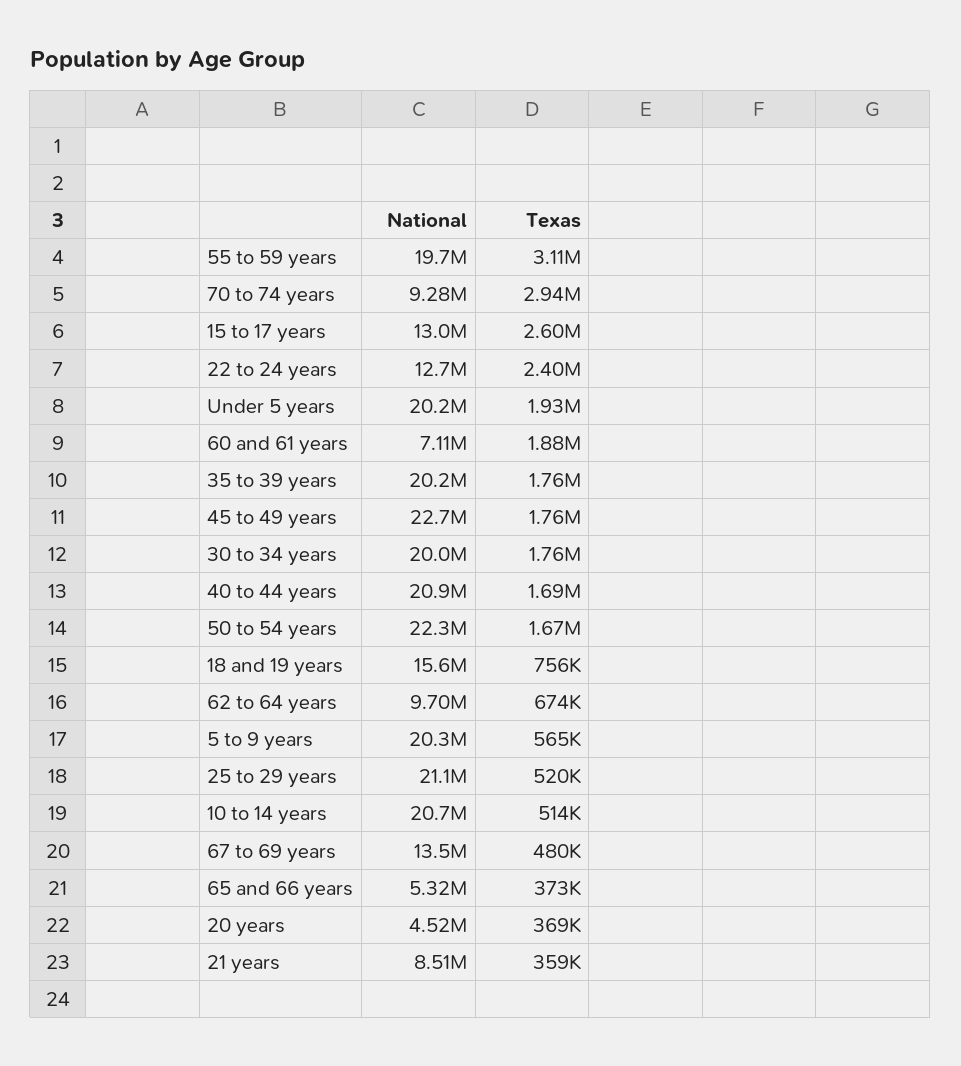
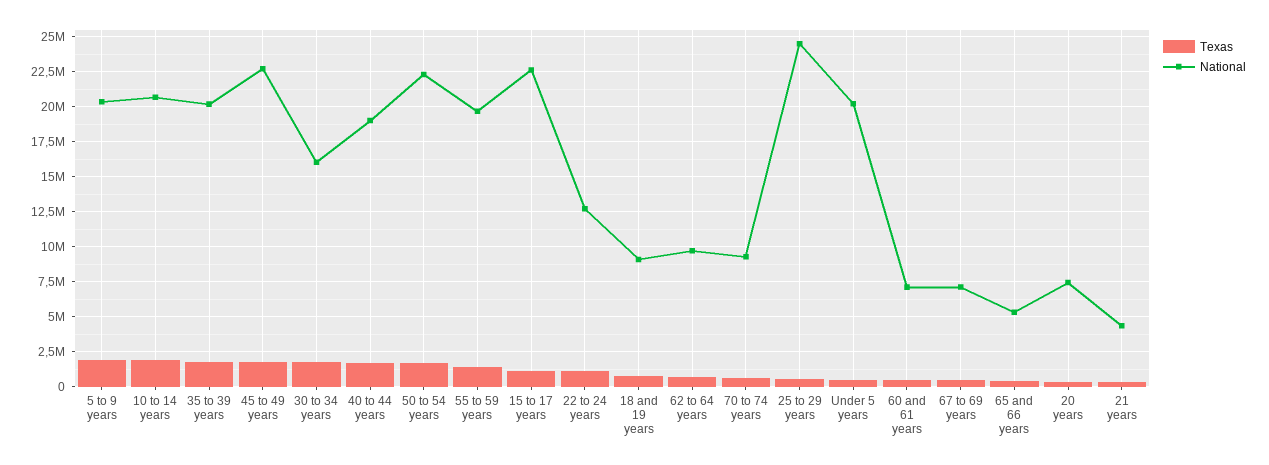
  {
    "National": {
      "55 to 59 years": 19700000,
      "70 to 74 years": 9280000,
-     "15 to 17 years": 13000000,
+     "15 to 17 years": 22500000,
      "22 to 24 years": 12700000,
      "Under 5 years": 20200000,
      "60 and 61 years": 7110000,
      "35 to 39 years": 20200000,
      "45 to 49 years": 22700000,
-     "30 to 34 years": 20000000,
+     "30 to 34 years": 16000000,
-     "40 to 44 years": 20900000,
+     "40 to 44 years": 19000000,
      "50 to 54 years": 22300000,
-     "18 and 19 years": 15600000,
+     "18 and 19 years": 9000000,
      "62 to 64 years": 9700000,
      "5 to 9 years": 20300000,
-     "25 to 29 years": 21100000,
+     "25 to 29 years": 24500000,
      "10 to 14 years": 20700000,
-     "67 to 69 years": 13500000,
+     "67 to 69 years": 7000000,
      "65 and 66 years": 5320000,
-     "20 years": 4520000,
+     "20 years": 7500000,
-     "21 years": 8510000
+     "21 years": 4500000
    },
    "Texas": {
-     "55 to 59 years": 3110000,
+     "55 to 59 years": 1500000,
-     "70 to 74 years": 2940000,
+     "70 to 74 years": 500000,
-     "15 to 17 years": 2600000,
+     "15 to 17 years": 1000000,
-     "22 to 24 years": 2400000,
+     "22 to 24 years": 1000000,
-     "Under 5 years": 1930000,
+     "Under 5 years": 500000,
-     "60 and 61 years": 1880000,
+     "60 and 61 years": 500000,
      "35 to 39 years": 1760000,
      "45 to 49 years": 1760000,
      "30 to 34 years": 1760000,
      "40 to 44 years": 1690000,
      "50 to 54 years": 1670000,
      "18 and 19 years": 756000,
      "62 to 64 years": 674000,
-     "5 to 9 years": 565000,
+     "5 to 9 years": 2000000,
      "25 to 29 years": 520000,
-     "10 to 14 years": 514000,
+     "10 to 14 years": 2000000,
      "67 to 69 years": 480000,
      "65 and 66 years": 373000,
      "20 years": 369000,
      "21 years": 359000
    }
  }

